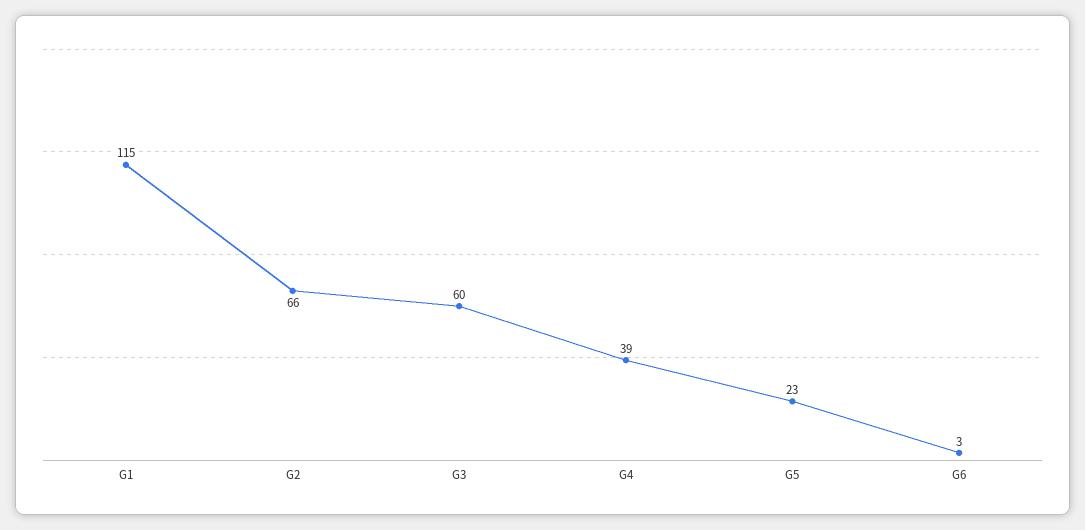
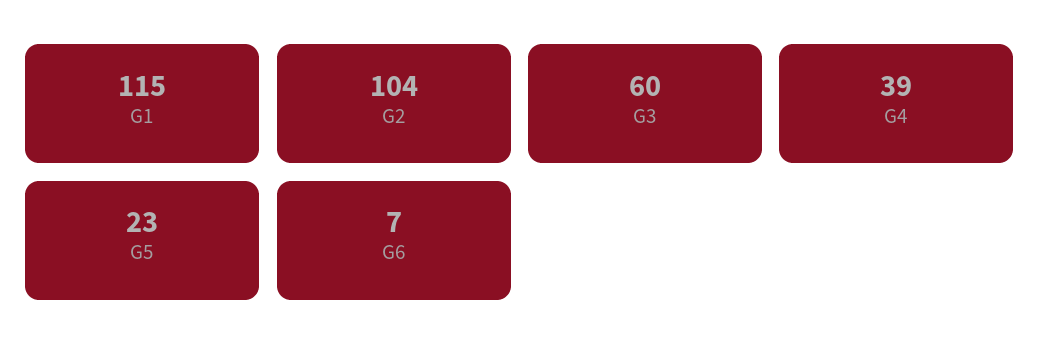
  {
    "G1": 115,
-   "G2": 66,
+   "G2": 104,
    "G3": 60,
    "G4": 39,
    "G5": 23,
-   "G6": 3
+   "G6": 7
  }

